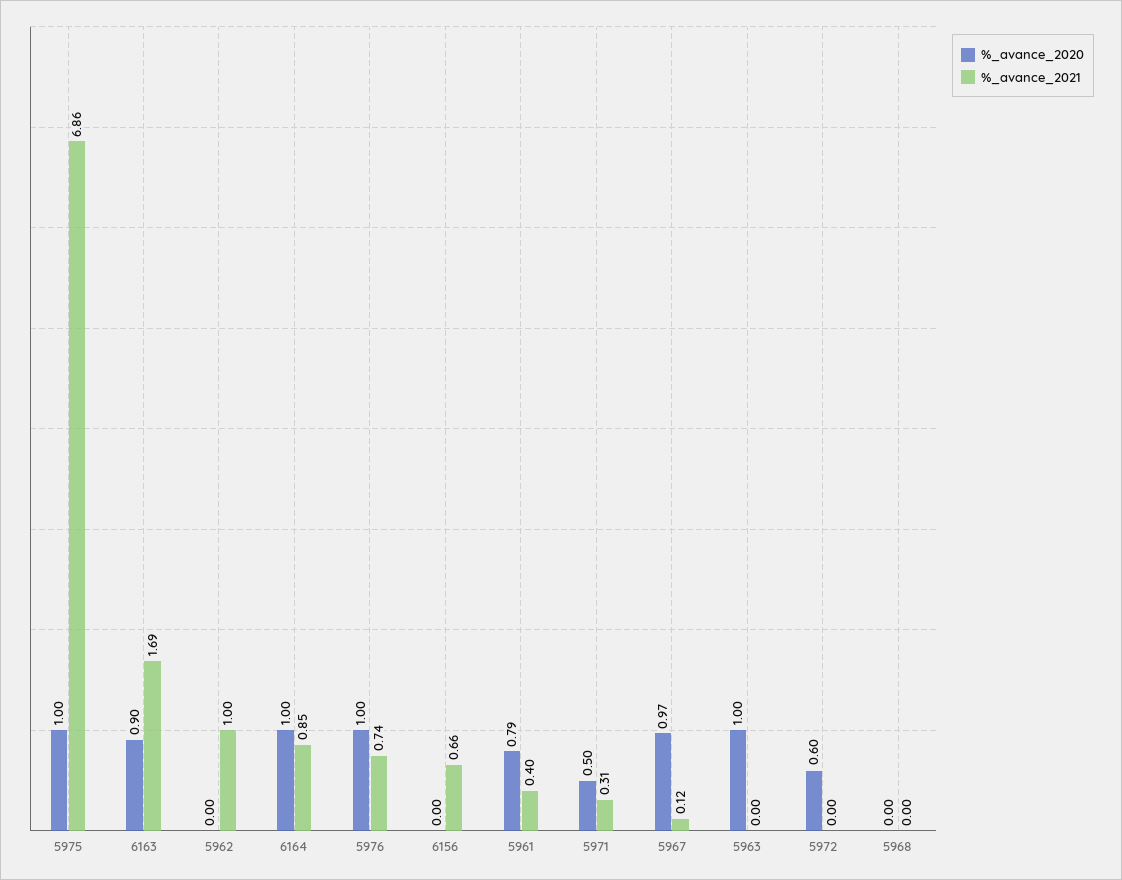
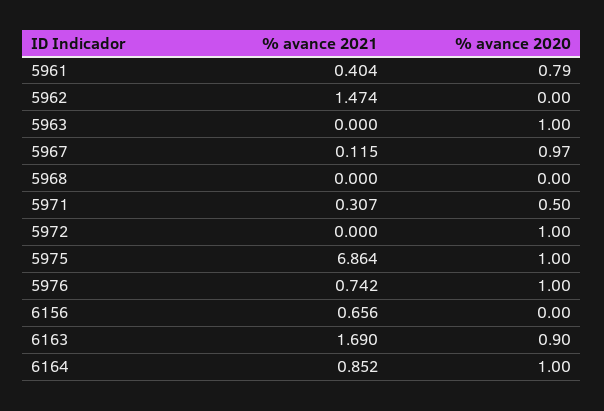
  {
    "%_avance_2020": {
      "5975": 1,
      "6163": 0.9,
      "5962": 0,
      "6164": 1,
      "5976": 1,
      "6156": 0,
      "5961": 0.79,
      "5971": 0.5,
      "5967": 0.97,
      "5963": 1,
-     "5972": 0.6,
+     "5972": 1,
      "5968": 0
    },
    "%_avance_2021": {
      "5975": 6.864,
      "6163": 1.69,
-     "5962": 1,
+     "5962": 1.474,
      "6164": 0.852,
      "5976": 0.742,
      "6156": 0.656,
      "5961": 0.404,
      "5971": 0.307,
      "5967": 0.115,
      "5963": 0,
      "5972": 0,
      "5968": 0
    }
  }

